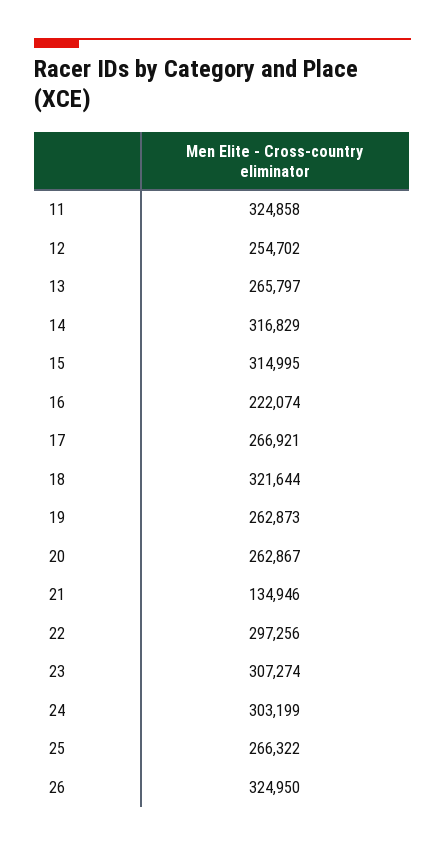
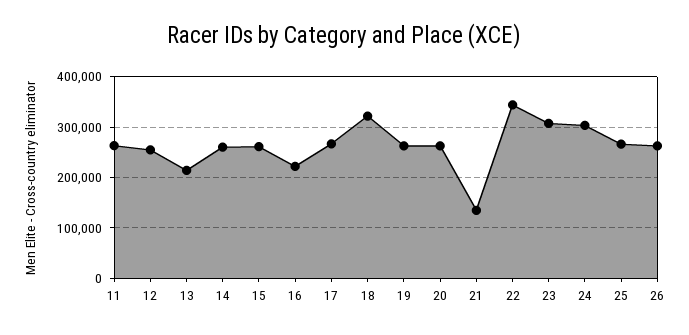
  {
-   "11": 324858,
+   "11": 260000,
    "12": 254702,
-   "13": 265797,
+   "13": 220000,
-   "14": 316829,
+   "14": 260000,
-   "15": 314995,
+   "15": 260000,
    "16": 222074,
    "17": 266921,
    "18": 321644,
    "19": 262873,
    "20": 262867,
    "21": 134946,
-   "22": 297256,
+   "22": 340000,
    "23": 307274,
    "24": 303199,
    "25": 266322,
-   "26": 324950
+   "26": 260000
  }

